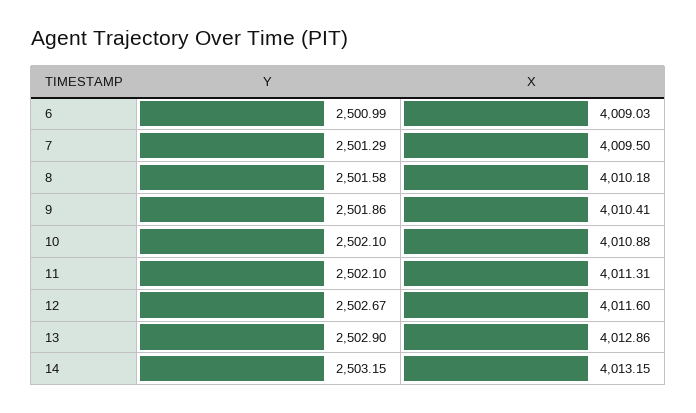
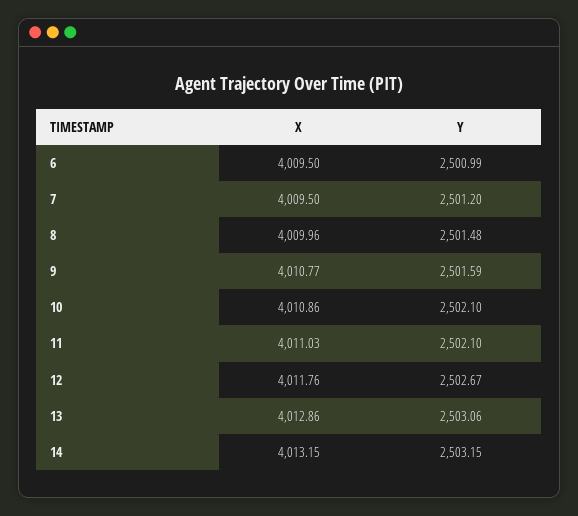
  {
    "Y": {
      "6": 2500.99,
-     "7": 2501.29,
+     "7": 2501.2,
-     "8": 2501.58,
+     "8": 2501.48,
-     "9": 2501.86,
+     "9": 2501.59,
      "10": 2502.1,
      "11": 2502.1,
      "12": 2502.67,
-     "13": 2502.9,
+     "13": 2503.06,
      "14": 2503.15
    },
    "X": {
-     "6": 4009.03,
+     "6": 4009.5,
      "7": 4009.5,
-     "8": 4010.18,
+     "8": 4009.96,
-     "9": 4010.41,
+     "9": 4010.77,
-     "10": 4010.88,
+     "10": 4010.86,
-     "11": 4011.31,
+     "11": 4011.03,
-     "12": 4011.6,
+     "12": 4011.76,
      "13": 4012.86,
      "14": 4013.15
    }
  }

